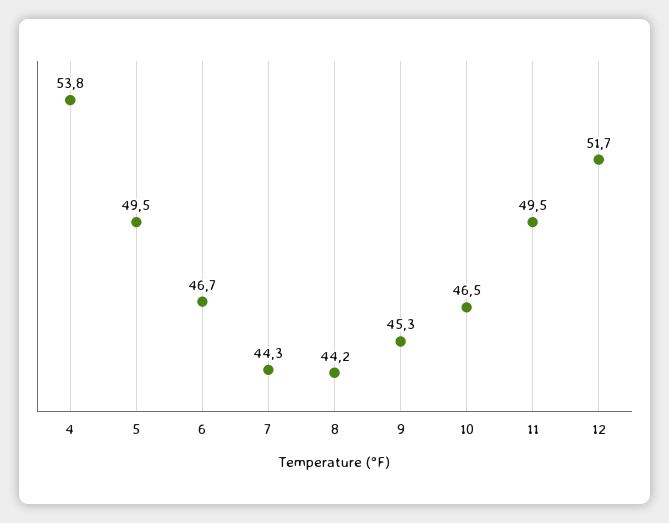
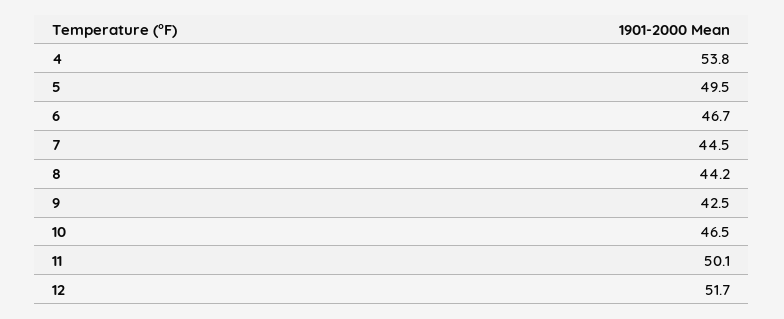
  {
    "4": 53.8,
    "5": 49.5,
    "6": 46.7,
-   "7": 44.3,
+   "7": 44.5,
    "8": 44.2,
-   "9": 45.3,
+   "9": 42.5,
    "10": 46.5,
-   "11": 49.5,
+   "11": 50.1,
    "12": 51.7
  }

